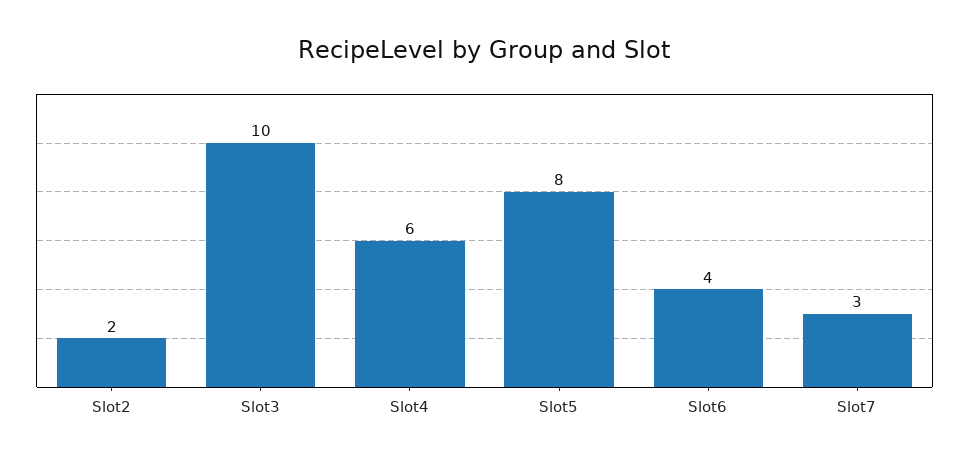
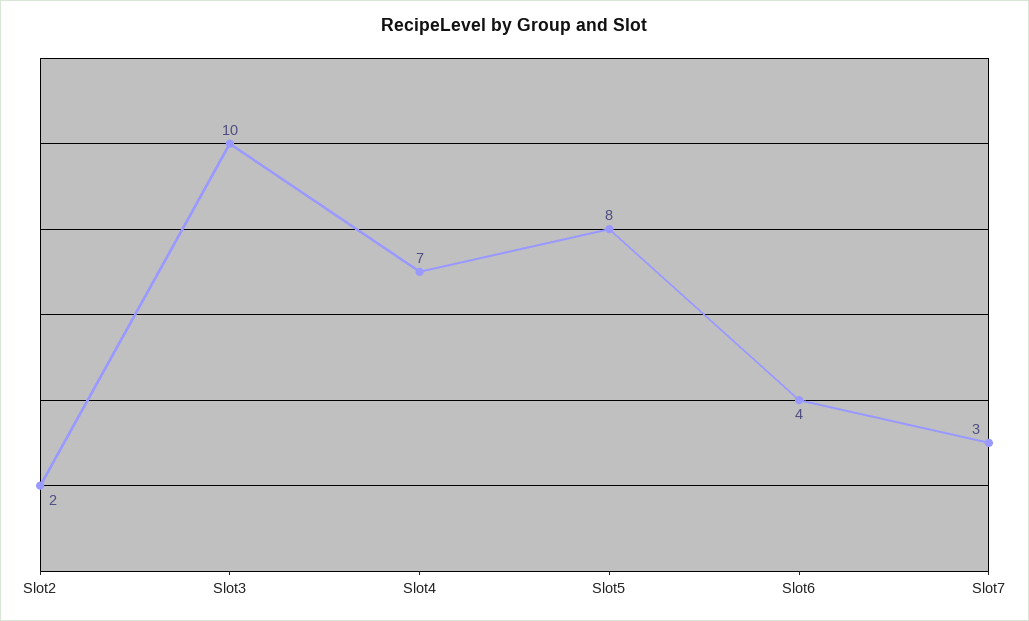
  {
    "Slot2": 2,
    "Slot3": 10,
-   "Slot4": 6,
+   "Slot4": 7,
    "Slot5": 8,
    "Slot6": 4,
    "Slot7": 3
  }

